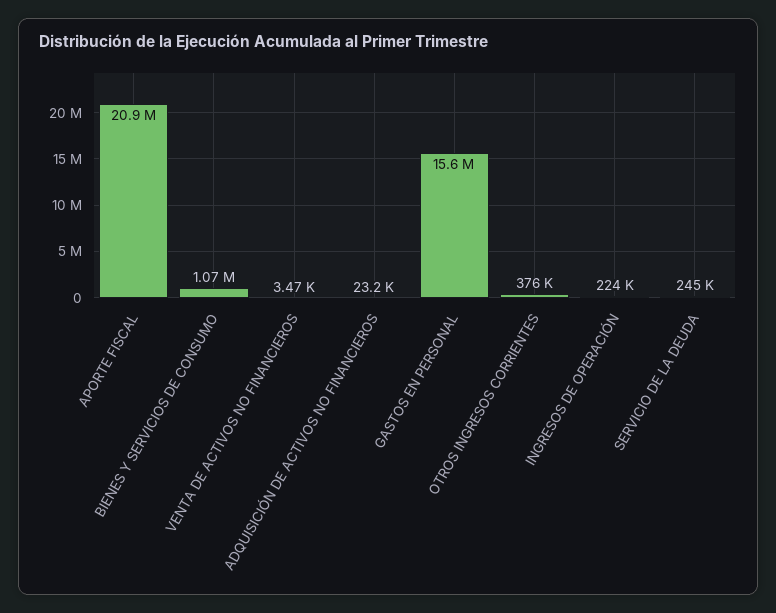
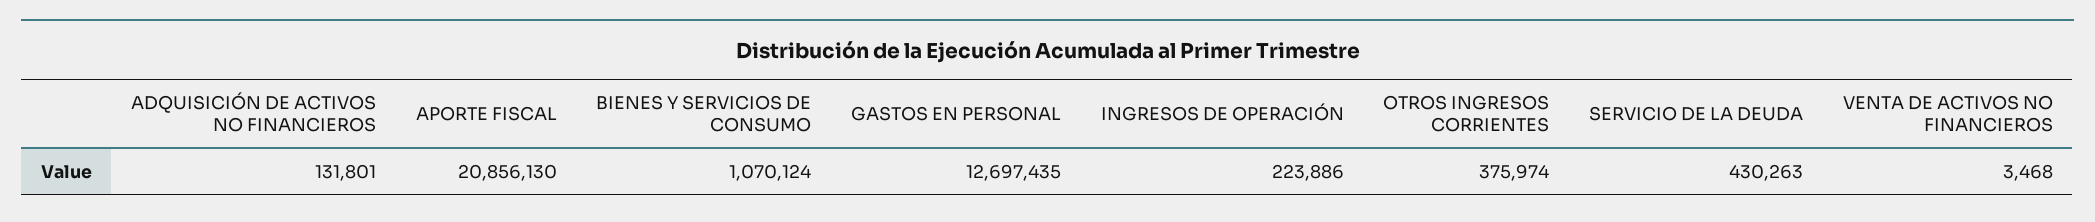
  {
    "APORTE FISCAL": 20856130,
    "BIENES Y SERVICIOS DE CONSUMO": 1070124,
    "VENTA DE ACTIVOS NO FINANCIEROS": 3468,
-   "ADQUISICIÓN DE ACTIVOS NO FINANCIEROS": 23200,
+   "ADQUISICIÓN DE ACTIVOS NO FINANCIEROS": 131801,
-   "GASTOS EN PERSONAL": 15600000,
+   "GASTOS EN PERSONAL": 12697435,
    "OTROS INGRESOS CORRIENTES": 375974,
    "INGRESOS DE OPERACIÓN": 223886,
-   "SERVICIO DE LA DEUDA": 245000
+   "SERVICIO DE LA DEUDA": 430263
  }

